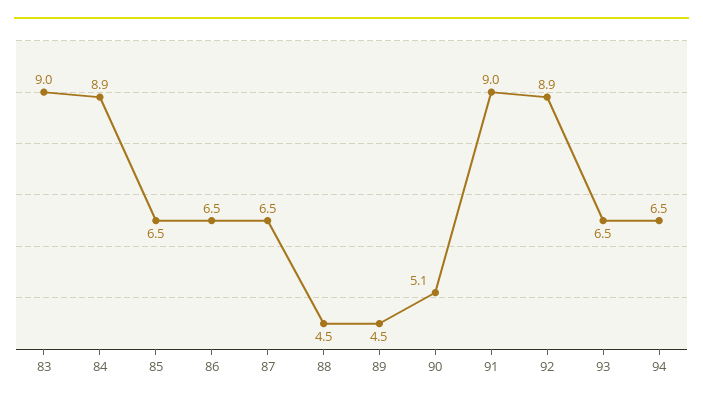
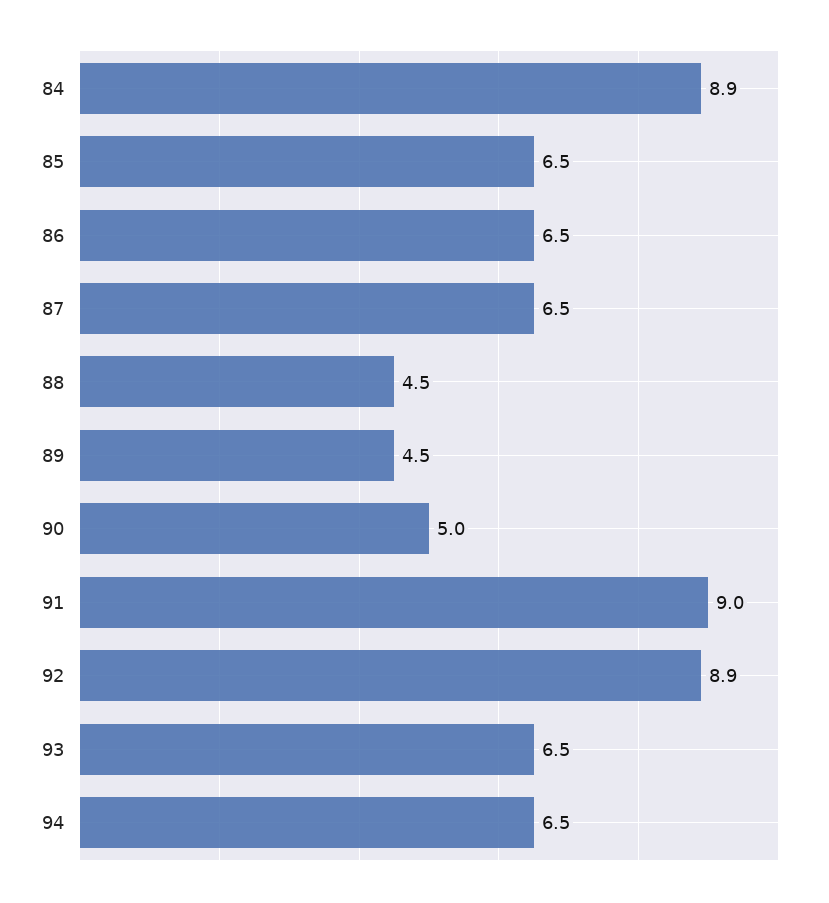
  {
-   "83": 9,
    "84": 8.9,
    "85": 6.5,
    "86": 6.5,
    "87": 6.5,
    "88": 4.5,
    "89": 4.5,
-   "90": 5.1,
+   "90": 5,
    "91": 9,
    "92": 8.9,
    "93": 6.5,
    "94": 6.5
  }

